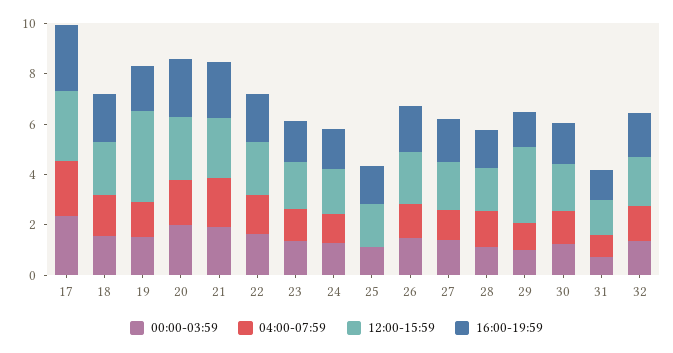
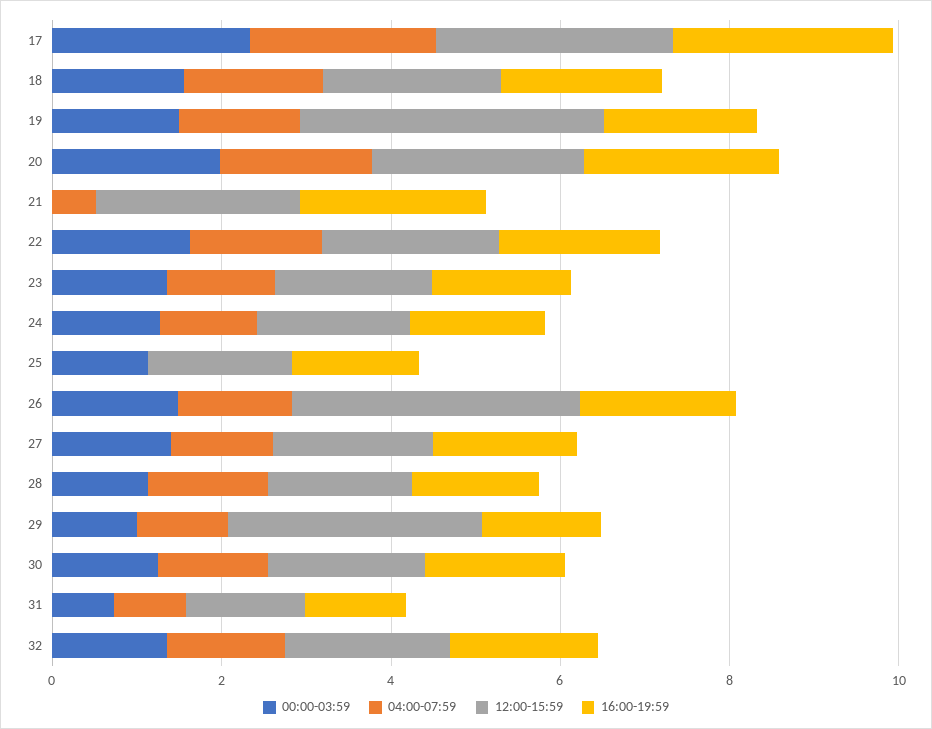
  {
    "00:00-03:59": {
      "17": 2.5,
      "18": 1.5,
      "19": 1.5,
      "20": 2,
-     "21": 2,
+     "21": 0,
      "22": 1.5,
      "23": 1.5,
      "24": 1.5,
      "25": 1,
      "26": 1.5,
      "27": 1.5,
      "28": 1,
      "29": 1,
      "30": 1.5,
      "31": 0.5,
      "32": 1.5
    },
    "04:00-07:59": {
      "17": 2,
      "18": 1.5,
      "19": 1.5,
      "20": 2,
-     "21": 2,
+     "21": 0.5,
      "22": 1.5,
      "23": 1.5,
      "24": 1,
      "25": 0,
      "26": 1.5,
      "27": 1,
      "28": 1.5,
      "29": 1,
      "30": 1.5,
      "31": 1,
      "32": 1.5
    },
    "12:00-15:59": {
      "17": 3,
      "18": 2,
      "19": 3.5,
      "20": 2.5,
      "21": 2.5,
      "22": 2,
      "23": 2,
      "24": 2,
      "25": 1.5,
-     "26": 2,
+     "26": 3.5,
      "27": 2,
      "28": 1.5,
      "29": 3,
      "30": 2,
      "31": 1.5,
      "32": 2
    },
    "16:00-19:59": {
      "17": 2.5,
      "18": 2,
      "19": 2,
      "20": 2.5,
      "21": 2,
      "22": 2,
      "23": 1.5,
      "24": 1.5,
      "25": 1.5,
      "26": 2,
      "27": 1.5,
      "28": 1.5,
      "29": 1.5,
      "30": 1.5,
      "31": 1,
      "32": 2
    }
  }

